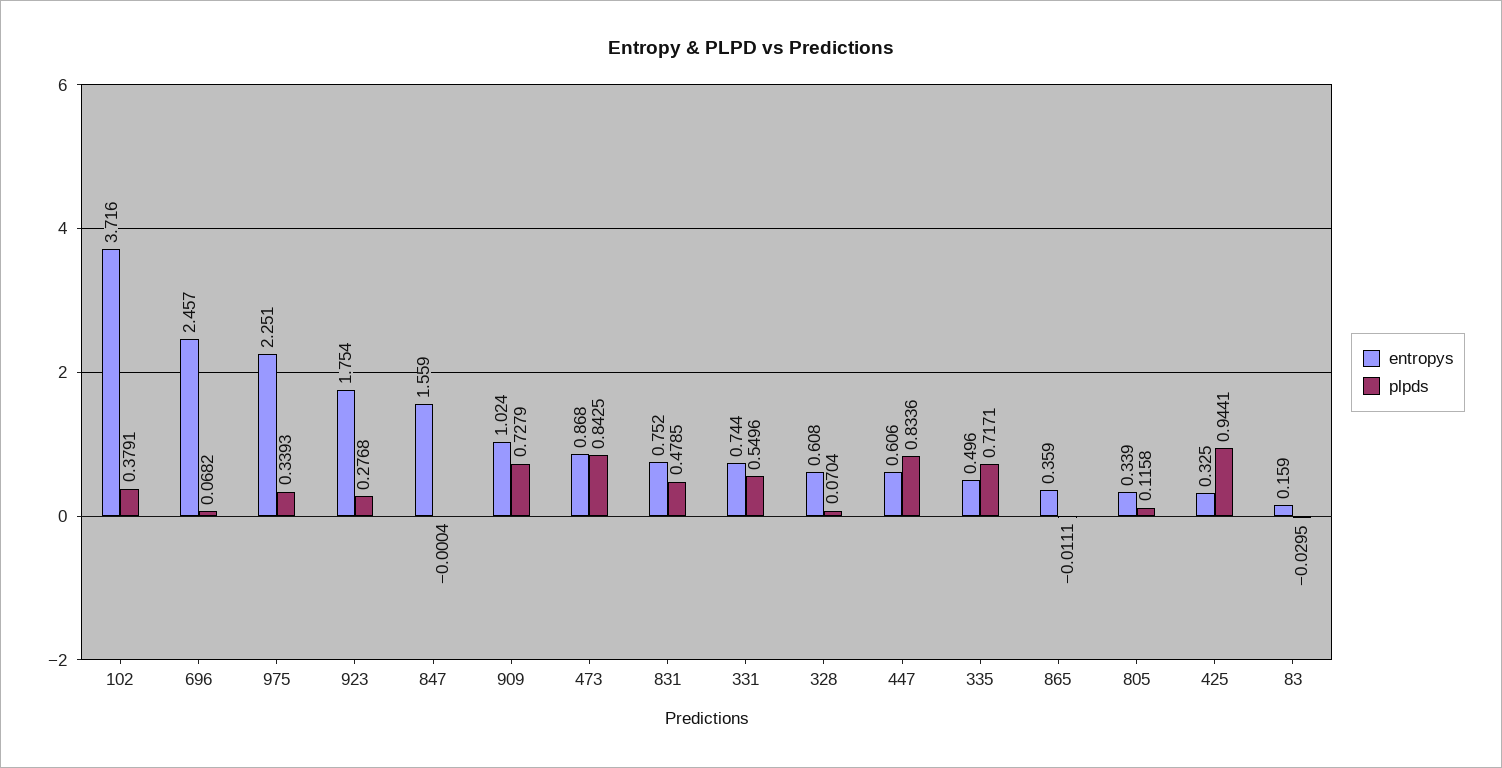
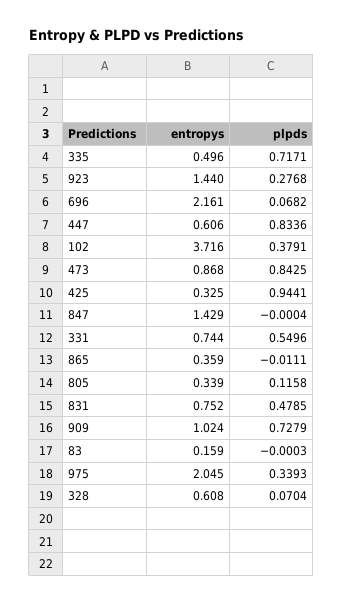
  {
    "entropys": {
      "102": 3.716,
-     "696": 2.457,
+     "696": 2.161,
-     "975": 2.251,
+     "975": 2.045,
-     "923": 1.754,
+     "923": 1.44,
-     "847": 1.559,
+     "847": 1.429,
      "909": 1.024,
      "473": 0.868,
      "831": 0.752,
      "331": 0.744,
      "328": 0.608,
      "447": 0.606,
      "335": 0.496,
      "865": 0.359,
      "805": 0.339,
      "425": 0.325,
      "83": 0.159
    },
    "plpds": {
      "102": 0.3791,
      "696": 0.0682,
      "975": 0.3393,
      "923": 0.2768,
      "847": -0.0004,
      "909": 0.7279,
      "473": 0.8425,
      "831": 0.4785,
      "331": 0.5496,
      "328": 0.0704,
      "447": 0.8336,
      "335": 0.7171,
      "865": -0.0111,
      "805": 0.1158,
      "425": 0.9441,
-     "83": -0.0295
+     "83": -0.0003
    }
  }

